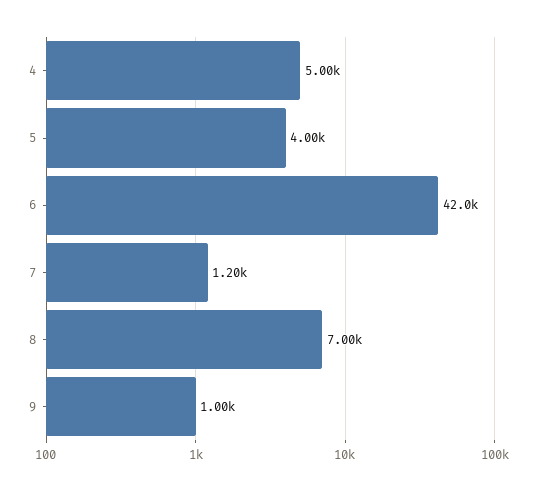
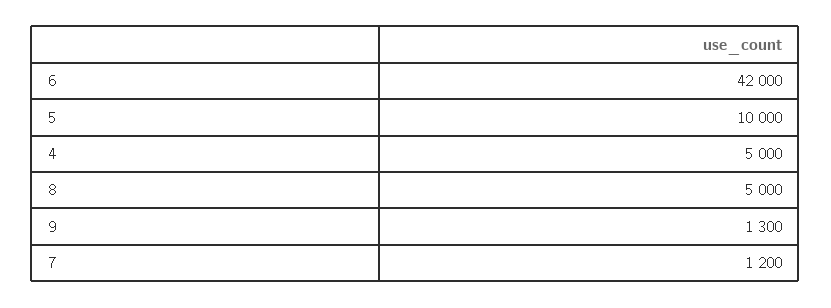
  {
    "4": 5000,
-   "5": 4000,
+   "5": 10000,
    "6": 42000,
    "7": 1200,
-   "8": 7000,
+   "8": 5000,
-   "9": 1000
+   "9": 1300
  }

